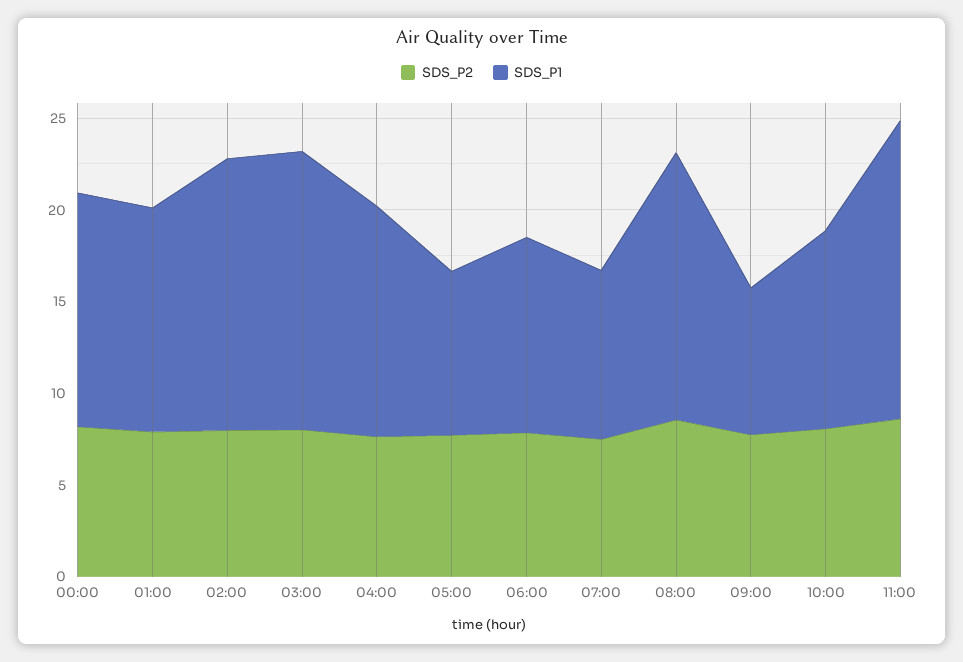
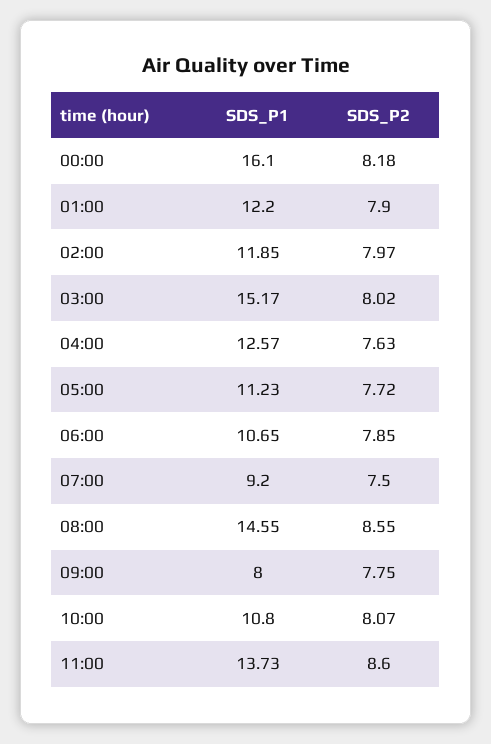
  {
    "SDS_P2": {
      "00:00": 8.18,
      "01:00": 7.9,
      "02:00": 7.97,
      "03:00": 8.02,
      "04:00": 7.63,
      "05:00": 7.72,
      "06:00": 7.85,
      "07:00": 7.5,
      "08:00": 8.55,
      "09:00": 7.75,
      "10:00": 8.07,
      "11:00": 8.6
    },
    "SDS_P1": {
-     "00:00": 13,
+     "00:00": 16.1,
      "01:00": 12.2,
-     "02:00": 15,
+     "02:00": 11.85,
      "03:00": 15.17,
      "04:00": 12.57,
-     "05:00": 9,
+     "05:00": 11.23,
      "06:00": 10.65,
      "07:00": 9.2,
      "08:00": 14.55,
      "09:00": 8,
      "10:00": 10.8,
-     "11:00": 16
+     "11:00": 13.73
    }
  }

